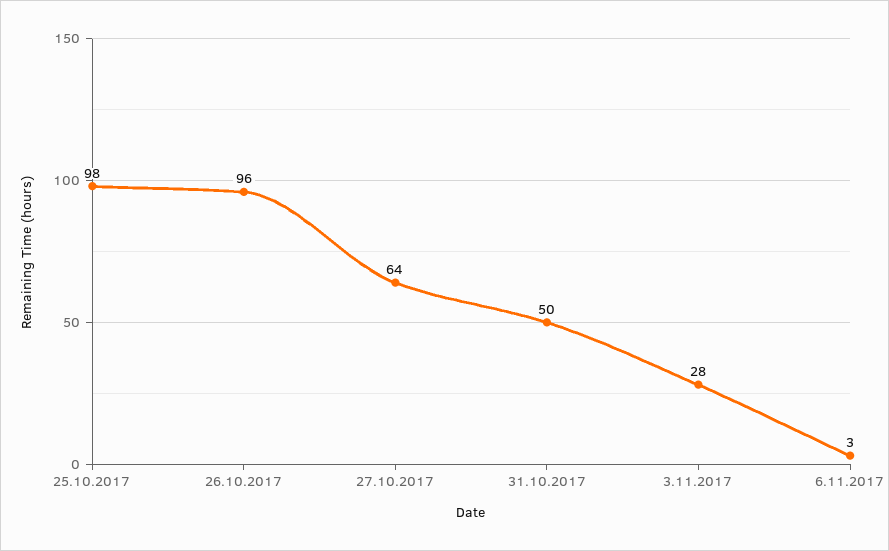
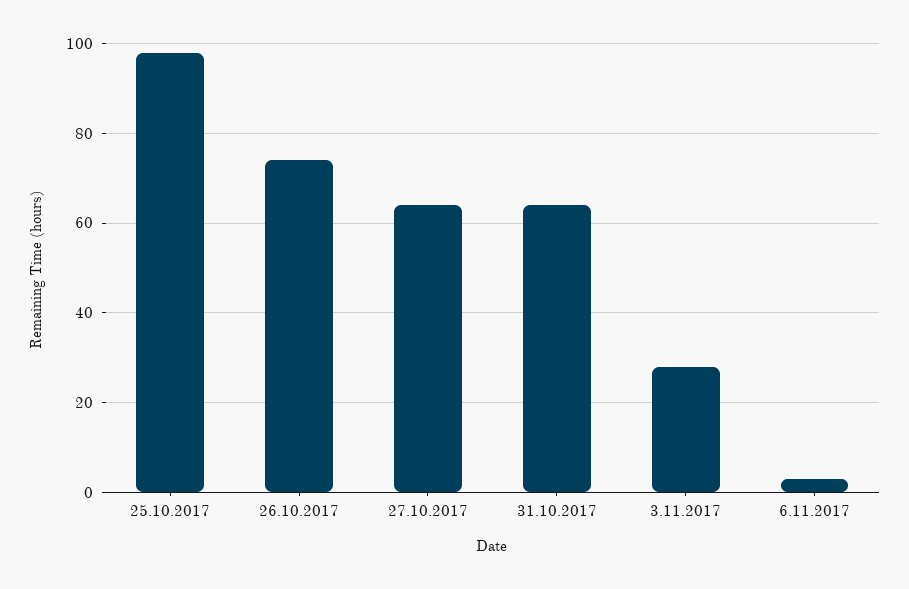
  {
    "25.10.2017": 98,
-   "26.10.2017": 96,
+   "26.10.2017": 75,
    "27.10.2017": 64,
-   "31.10.2017": 50,
+   "31.10.2017": 65,
    "3.11.2017": 28,
    "6.11.2017": 3
  }

